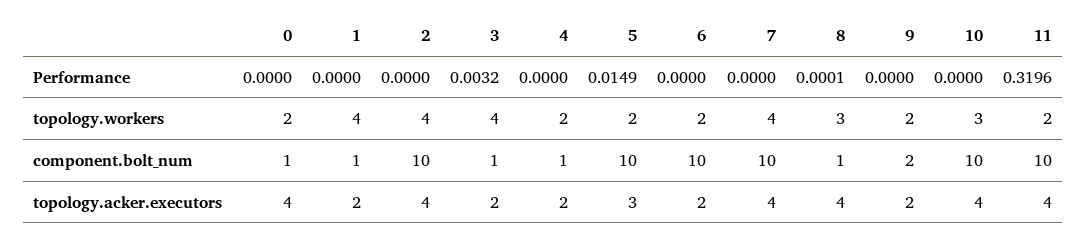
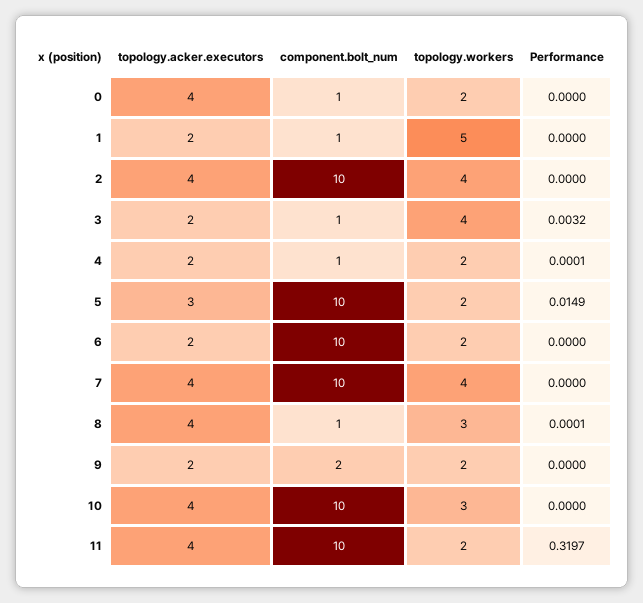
  {
    "0": {
      "Performance": 0,
      "topology.workers": 2,
      "component.bolt_num": 1,
      "topology.acker.executors": 4
    },
    "1": {
      "Performance": 0,
-     "topology.workers": 4,
+     "topology.workers": 5,
      "component.bolt_num": 1,
      "topology.acker.executors": 2
    },
    "2": {
      "Performance": 0,
      "topology.workers": 4,
      "component.bolt_num": 10,
      "topology.acker.executors": 4
    },
    "3": {
      "Performance": 0.0032,
      "topology.workers": 4,
      "component.bolt_num": 1,
      "topology.acker.executors": 2
    },
    "4": {
-     "Performance": 0,
+     "Performance": 0.0001,
      "topology.workers": 2,
      "component.bolt_num": 1,
      "topology.acker.executors": 2
    },
    "5": {
      "Performance": 0.0149,
      "topology.workers": 2,
      "component.bolt_num": 10,
      "topology.acker.executors": 3
    },
    "6": {
      "Performance": 0,
      "topology.workers": 2,
      "component.bolt_num": 10,
      "topology.acker.executors": 2
    },
    "7": {
      "Performance": 0,
      "topology.workers": 4,
      "component.bolt_num": 10,
      "topology.acker.executors": 4
    },
    "8": {
      "Performance": 0.0001,
      "topology.workers": 3,
      "component.bolt_num": 1,
      "topology.acker.executors": 4
    },
    "9": {
      "Performance": 0,
      "topology.workers": 2,
      "component.bolt_num": 2,
      "topology.acker.executors": 2
    },
    "10": {
      "Performance": 0,
      "topology.workers": 3,
      "component.bolt_num": 10,
      "topology.acker.executors": 4
    },
    "11": {
-     "Performance": 0.3196,
+     "Performance": 0.3197,
      "topology.workers": 2,
      "component.bolt_num": 10,
      "topology.acker.executors": 4
    }
  }

